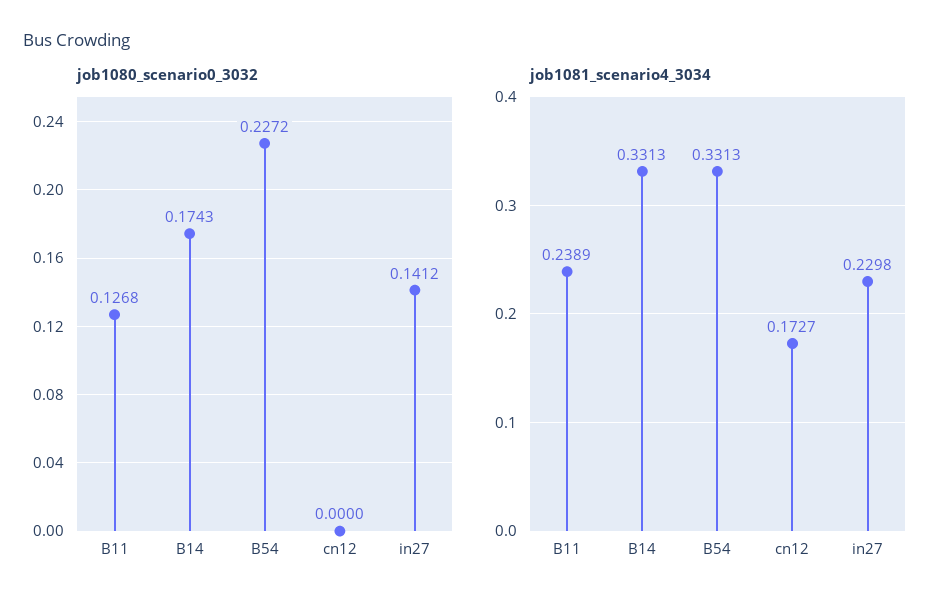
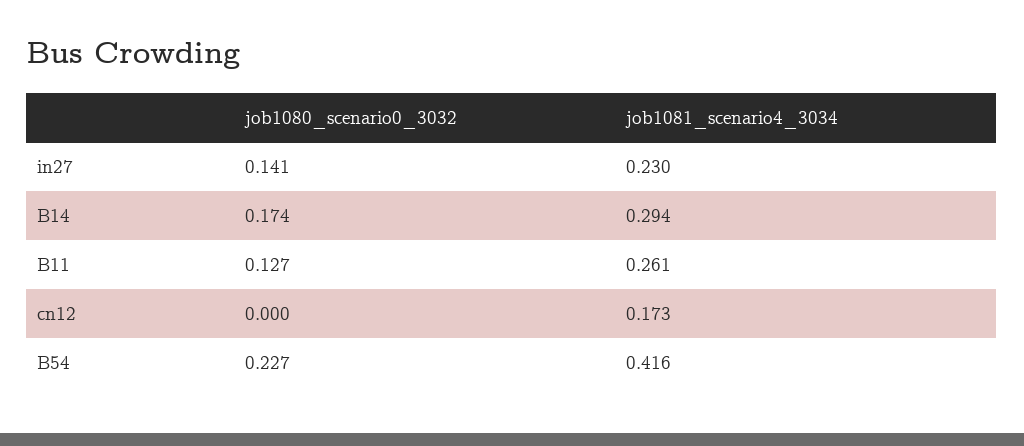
  {
    "job1080_scenario0_3032": {
      "B11": 0.1268,
      "B14": 0.1743,
      "B54": 0.2272,
      "cn12": 0,
      "in27": 0.1412
    },
    "job1081_scenario4_3034": {
-     "B11": 0.2389,
+     "B11": 0.261,
-     "B14": 0.3313,
+     "B14": 0.294,
-     "B54": 0.3313,
+     "B54": 0.416,
      "cn12": 0.1727,
      "in27": 0.2298
    }
  }

